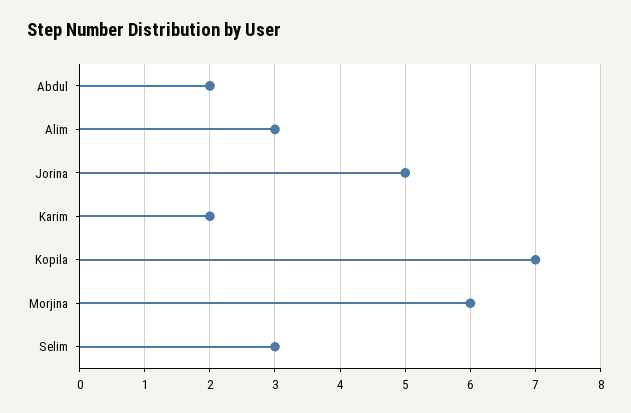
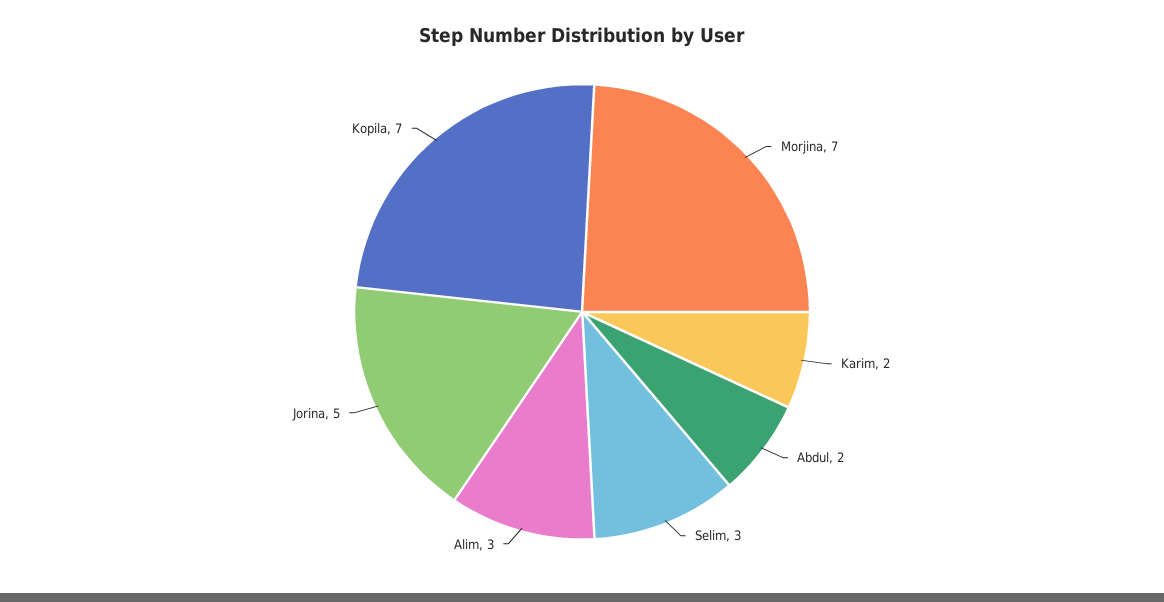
  {
    "Abdul": 2,
    "Alim": 3,
    "Jorina": 5,
    "Karim": 2,
    "Kopila": 7,
-   "Morjina": 6,
+   "Morjina": 7,
    "Selim": 3
  }

